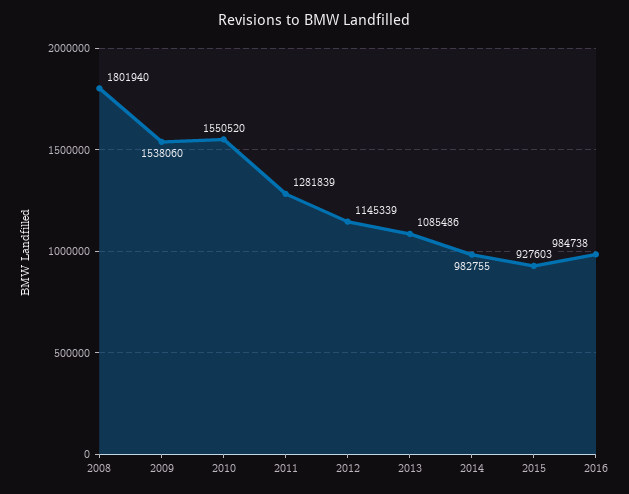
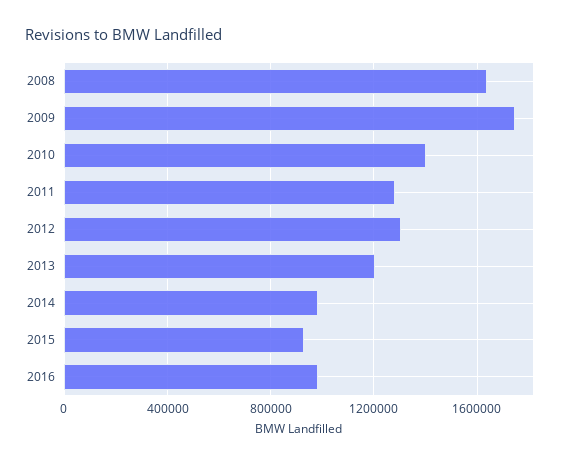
  {
-   "2008": 1801940,
+   "2008": 1650000,
-   "2009": 1538060,
+   "2009": 1750000,
-   "2010": 1550520,
+   "2010": 1400000,
    "2011": 1281839,
-   "2012": 1145339,
+   "2012": 1300000,
-   "2013": 1085486,
+   "2013": 1200000,
    "2014": 982755,
    "2015": 927603,
    "2016": 984738
  }

